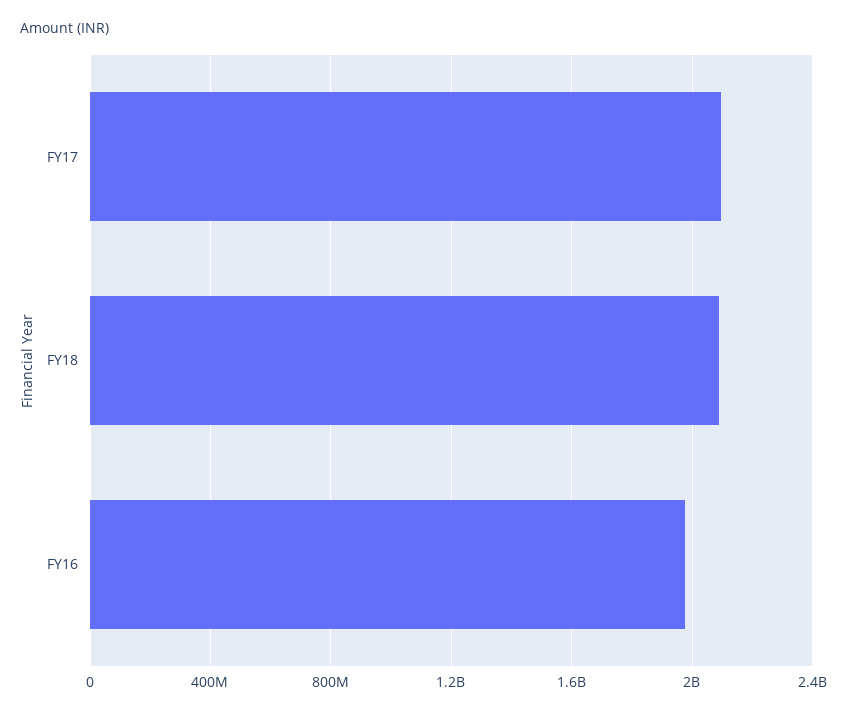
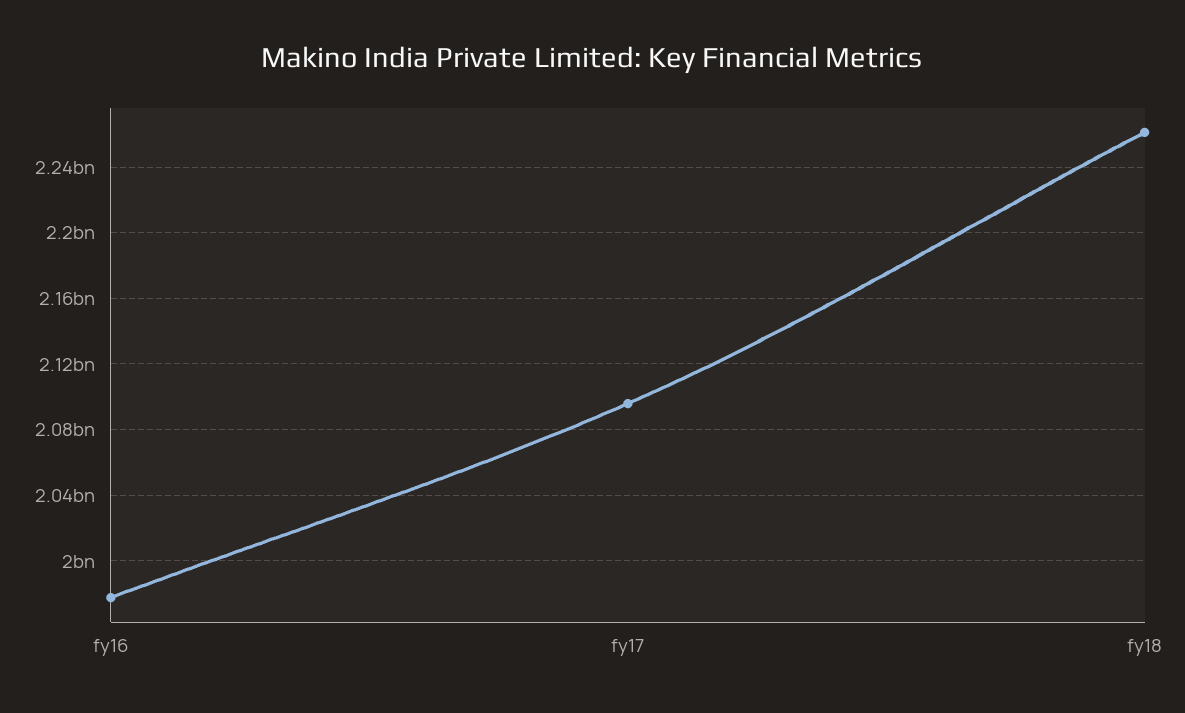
  {
    "FY17": 2095000000,
-   "FY18": 2100000000,
+   "FY18": 2260000000,
    "FY16": 1980000000
  }

